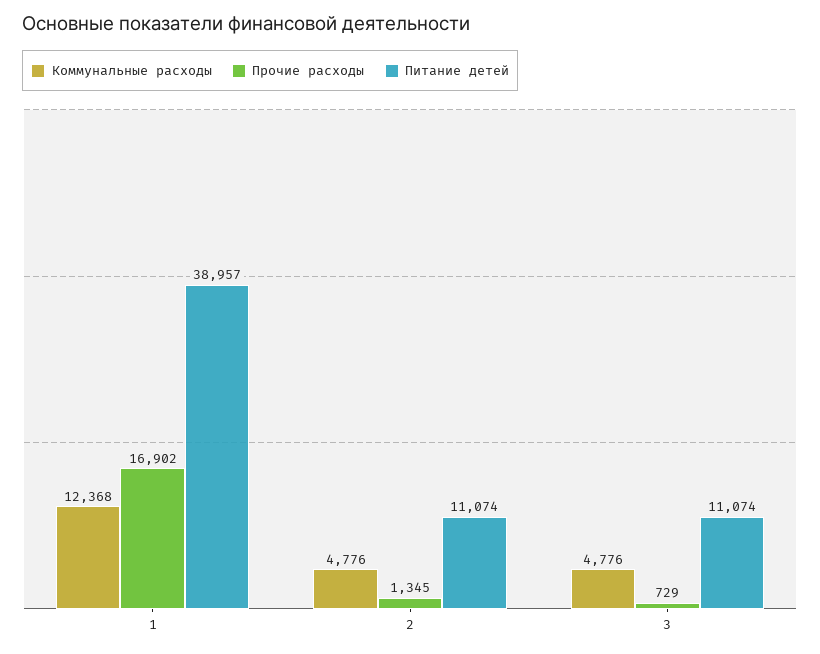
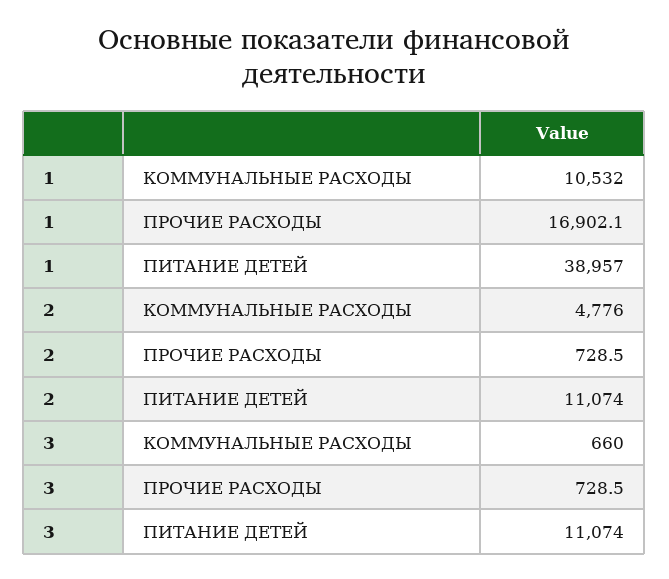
  {
    "Коммунальные расходы": {
-     "1": 12368,
+     "1": 10532,
      "2": 4776,
-     "3": 4776
+     "3": 660
    },
    "Прочие расходы": {
      "1": 16902.1,
-     "2": 1345,
+     "2": 728.5,
      "3": 728.5
    },
    "Питание детей": {
      "1": 38957,
      "2": 11074,
      "3": 11074
    }
  }

